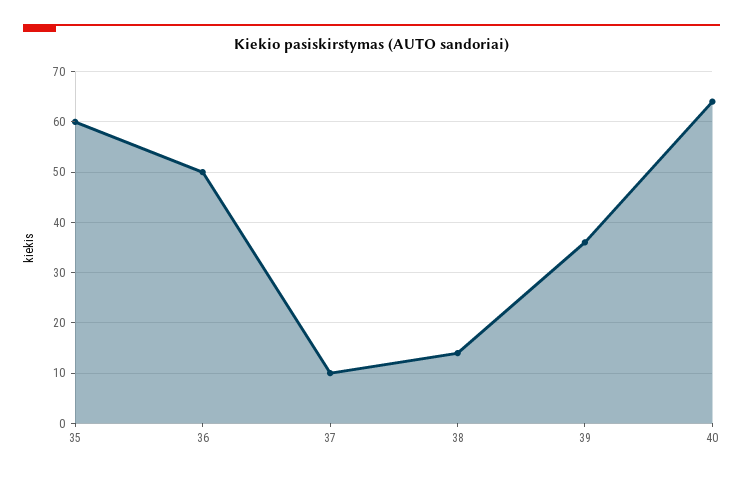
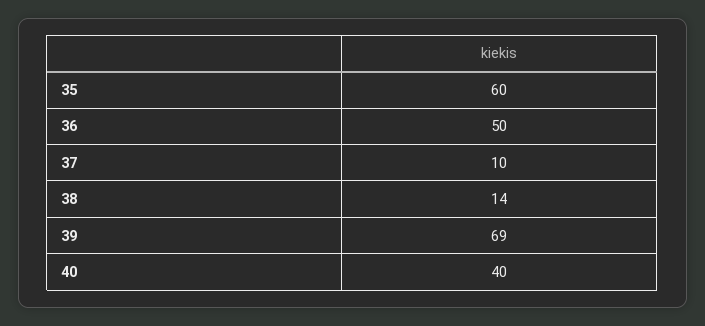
  {
    "35": 60,
    "36": 50,
    "37": 10,
    "38": 14,
-   "39": 35,
+   "39": 69,
-   "40": 65
+   "40": 40
  }

